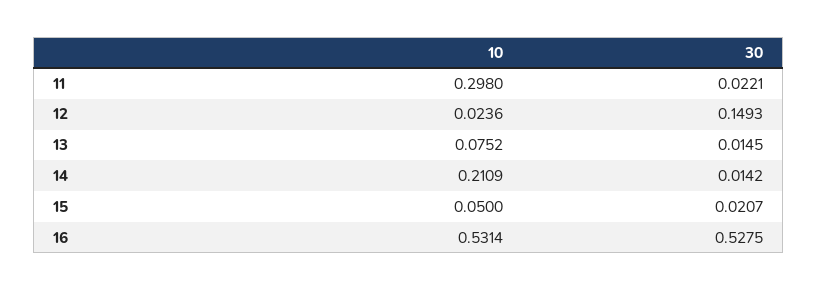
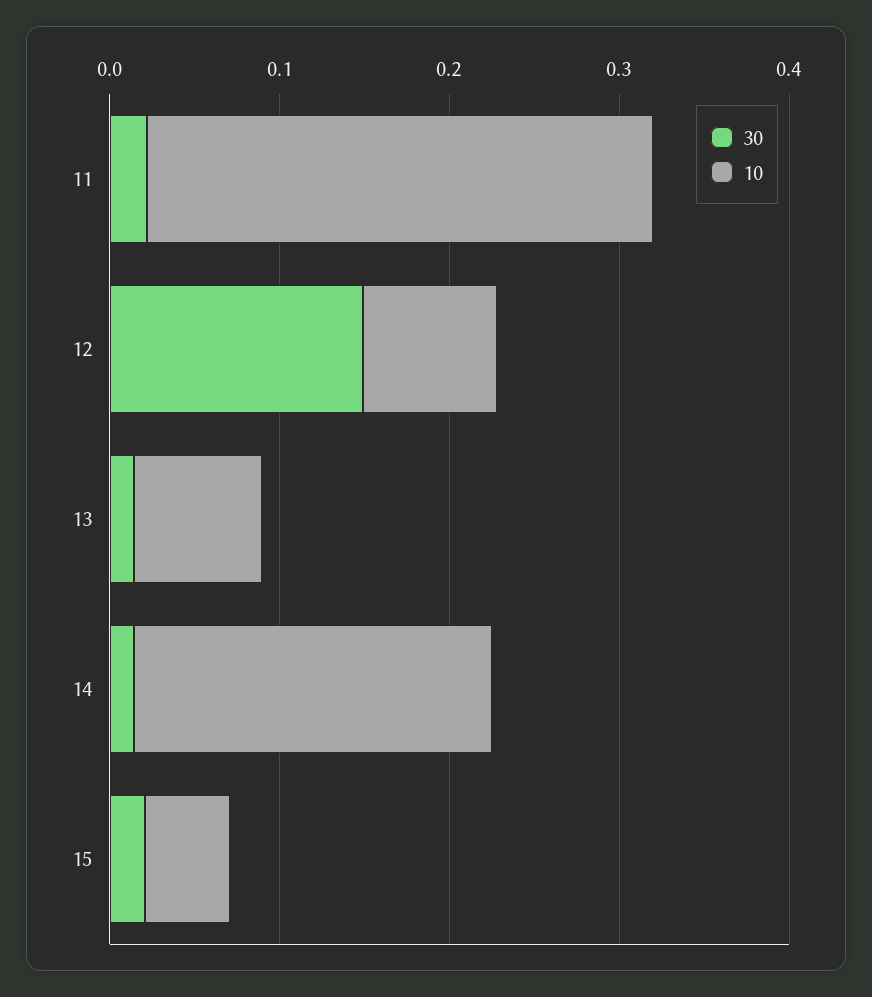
  {
    "10": {
      "11": 0.298,
-     "12": 0.0236,
+     "12": 0.08,
      "13": 0.0752,
      "14": 0.2109,
-     "15": 0.05,
+     "15": 0.05
-     "16": 0.5314
    },
    "30": {
      "11": 0.0221,
      "12": 0.1493,
      "13": 0.0145,
      "14": 0.0142,
-     "15": 0.0207,
+     "15": 0.0207
-     "16": 0.5275
    }
  }

